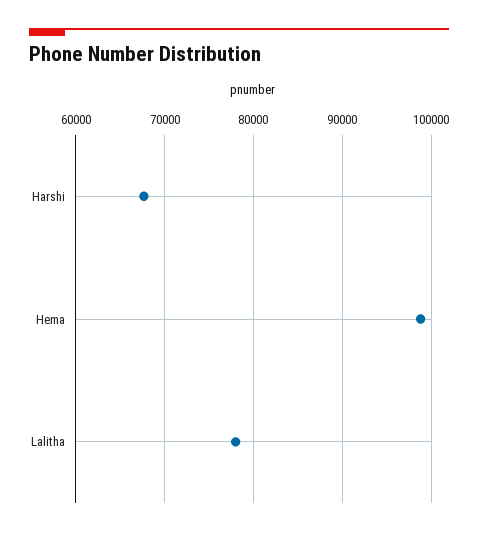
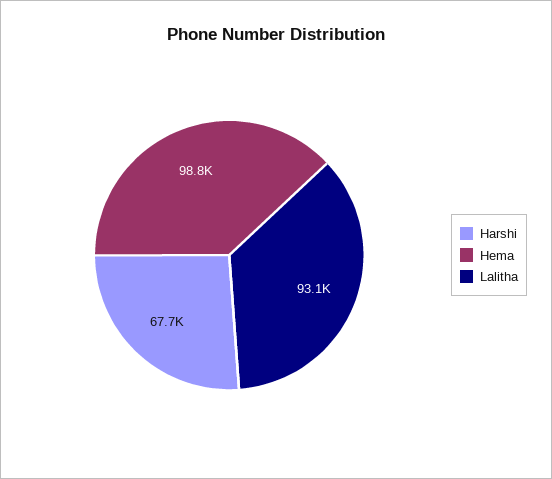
  {
    "Harshi": 67700,
    "Hema": 98800,
-   "Lalitha": 78000
+   "Lalitha": 93100
  }

